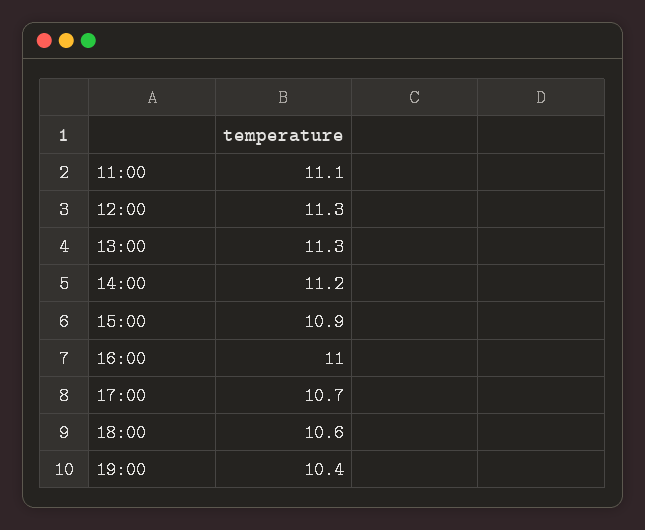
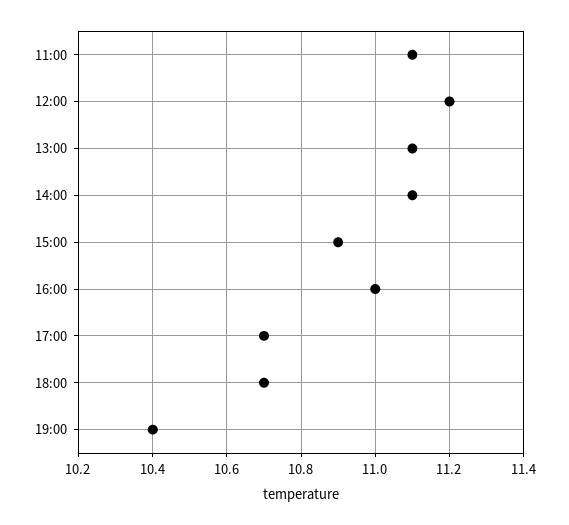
  {
    "11:00": 11.1,
-   "12:00": 11.3,
+   "12:00": 11.2,
-   "13:00": 11.3,
+   "13:00": 11.1,
-   "14:00": 11.2,
+   "14:00": 11.1,
    "15:00": 10.9,
    "16:00": 11,
    "17:00": 10.7,
-   "18:00": 10.6,
+   "18:00": 10.7,
    "19:00": 10.4
  }

